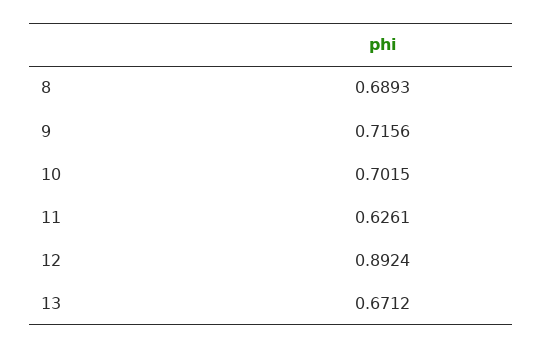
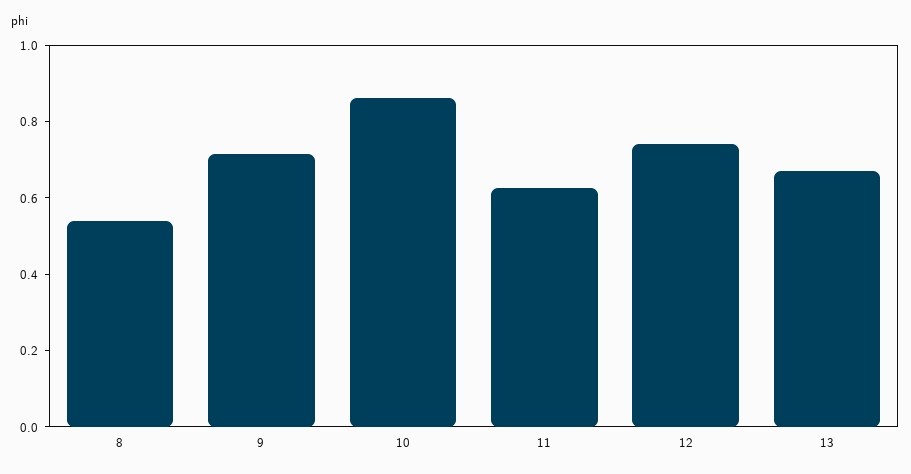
  {
-   "8": 0.6893,
+   "8": 0.55,
    "9": 0.7156,
-   "10": 0.7015,
+   "10": 0.85,
    "11": 0.6261,
-   "12": 0.8924,
+   "12": 0.75,
    "13": 0.6712
  }

